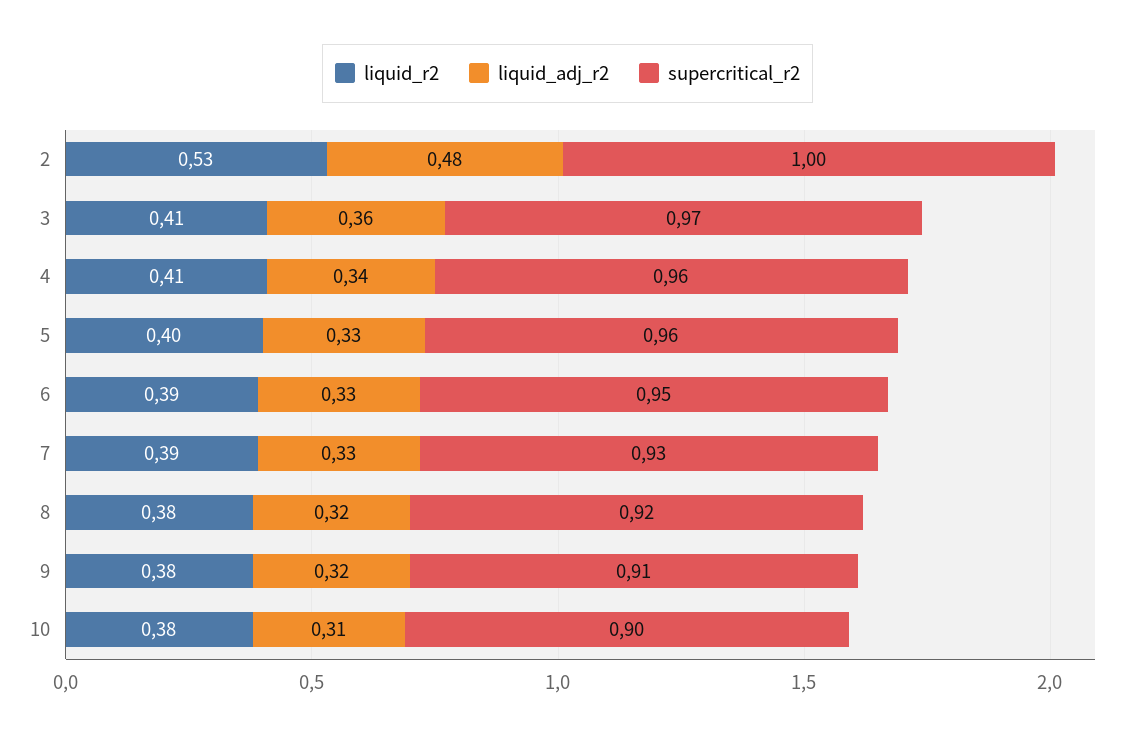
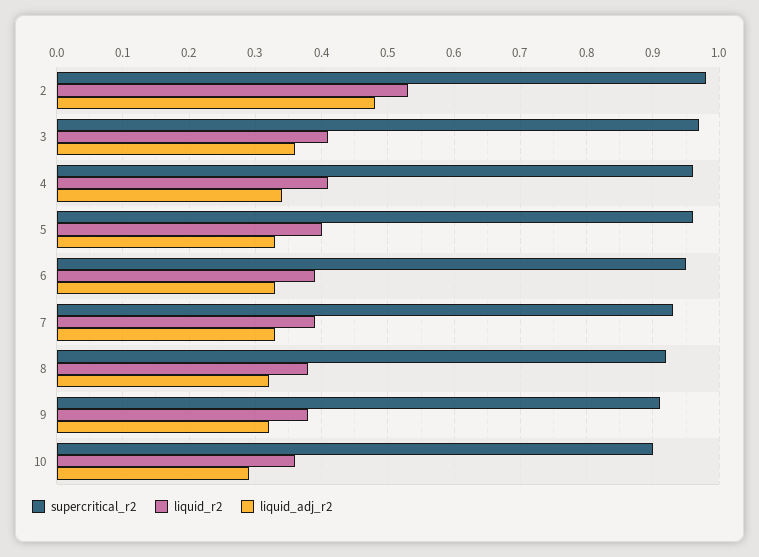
  {
    "liquid_r2": {
      "2": 0.53,
      "3": 0.41,
      "4": 0.41,
      "5": 0.4,
      "6": 0.39,
      "7": 0.39,
      "8": 0.38,
      "9": 0.38,
-     "10": 0.38
+     "10": 0.36
    },
    "liquid_adj_r2": {
      "2": 0.48,
      "3": 0.36,
      "4": 0.34,
      "5": 0.33,
      "6": 0.33,
      "7": 0.33,
      "8": 0.32,
      "9": 0.32,
-     "10": 0.31
+     "10": 0.29
    },
    "supercritical_r2": {
-     "2": 1,
+     "2": 0.98,
      "3": 0.97,
      "4": 0.96,
      "5": 0.96,
      "6": 0.95,
      "7": 0.93,
      "8": 0.92,
      "9": 0.91,
      "10": 0.9
    }
  }

